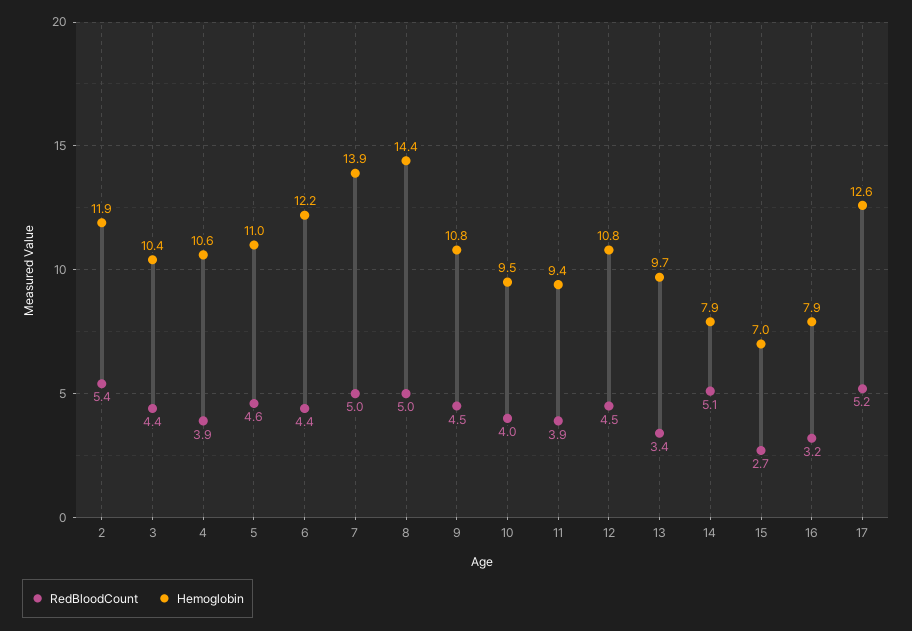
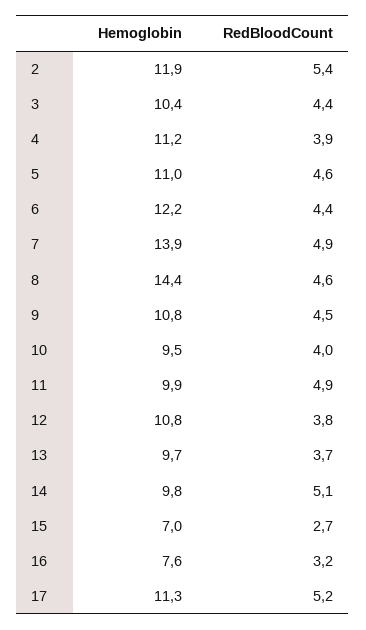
  {
    "RedBloodCount": {
      "2": 5.4,
      "3": 4.4,
      "4": 3.9,
      "5": 4.6,
      "6": 4.4,
-     "7": 5,
+     "7": 4.9,
-     "8": 5,
+     "8": 4.6,
      "9": 4.5,
      "10": 4,
-     "11": 3.9,
+     "11": 4.9,
-     "12": 4.5,
+     "12": 3.8,
-     "13": 3.4,
+     "13": 3.7,
      "14": 5.1,
      "15": 2.7,
      "16": 3.2,
      "17": 5.2
    },
    "Hemoglobin": {
      "2": 11.9,
      "3": 10.4,
-     "4": 10.6,
+     "4": 11.2,
      "5": 11,
      "6": 12.2,
      "7": 13.9,
      "8": 14.4,
      "9": 10.8,
      "10": 9.5,
-     "11": 9.4,
+     "11": 9.9,
      "12": 10.8,
      "13": 9.7,
-     "14": 7.9,
+     "14": 9.8,
      "15": 7,
-     "16": 7.9,
+     "16": 7.6,
-     "17": 12.6
+     "17": 11.3
    }
  }

